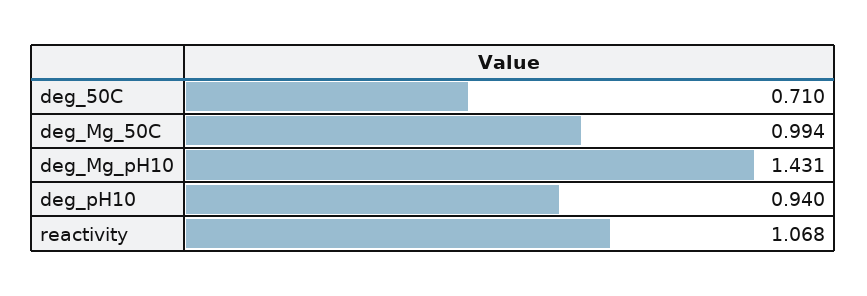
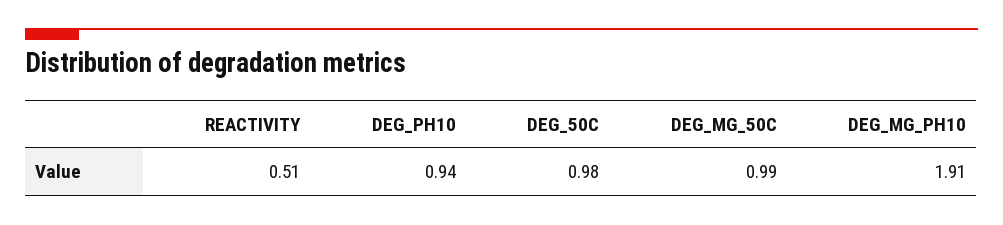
  {
-   "deg_50C": 0.71,
+   "deg_50C": 0.98,
    "deg_Mg_50C": 0.994,
-   "deg_Mg_pH10": 1.431,
+   "deg_Mg_pH10": 1.91,
    "deg_pH10": 0.94,
-   "reactivity": 1.068
+   "reactivity": 0.51
  }

